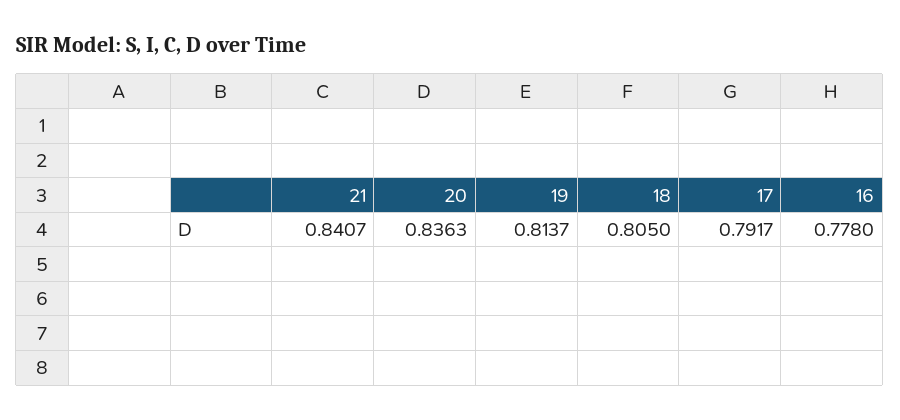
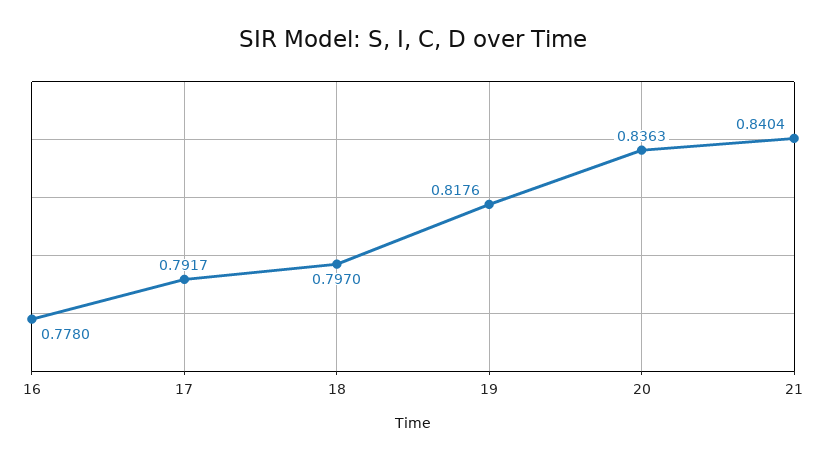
  {
-   "21": 0.8407,
+   "21": 0.8404,
    "20": 0.8363,
-   "19": 0.8137,
+   "19": 0.8176,
-   "18": 0.805,
+   "18": 0.797,
    "17": 0.7917,
    "16": 0.778
  }

